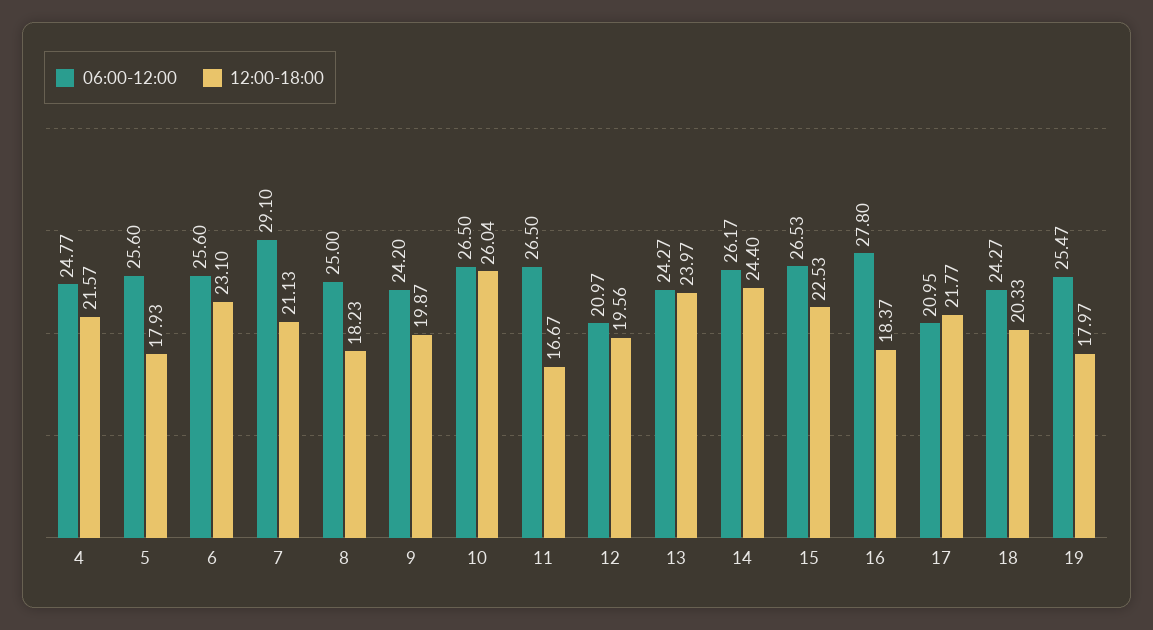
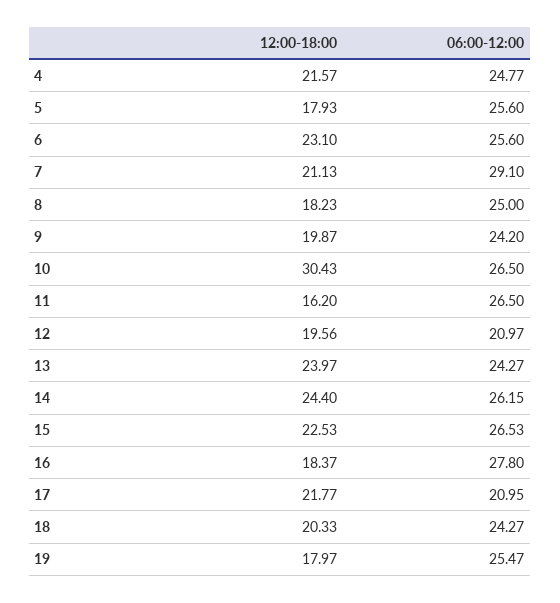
  {
    "06:00-12:00": {
      "4": 24.77,
      "5": 25.6,
      "6": 25.6,
      "7": 29.1,
      "8": 25,
      "9": 24.2,
      "10": 26.5,
      "11": 26.5,
      "12": 20.97,
      "13": 24.27,
-     "14": 26.17,
+     "14": 26.15,
      "15": 26.53,
      "16": 27.8,
      "17": 20.95,
      "18": 24.27,
      "19": 25.47
    },
    "12:00-18:00": {
      "4": 21.57,
      "5": 17.93,
      "6": 23.1,
      "7": 21.13,
      "8": 18.23,
      "9": 19.87,
-     "10": 26.04,
+     "10": 30.43,
-     "11": 16.67,
+     "11": 16.2,
      "12": 19.56,
      "13": 23.97,
      "14": 24.4,
      "15": 22.53,
      "16": 18.37,
      "17": 21.77,
      "18": 20.33,
      "19": 17.97
    }
  }

